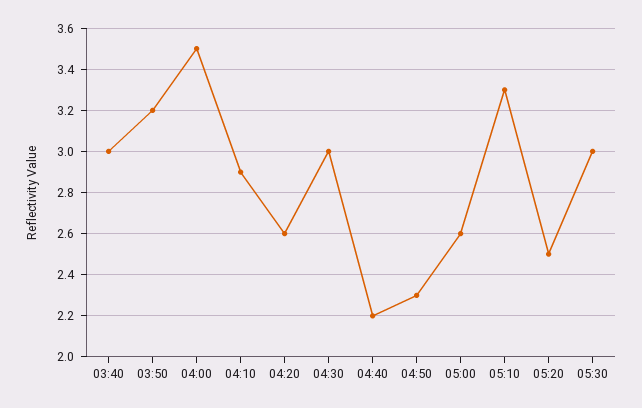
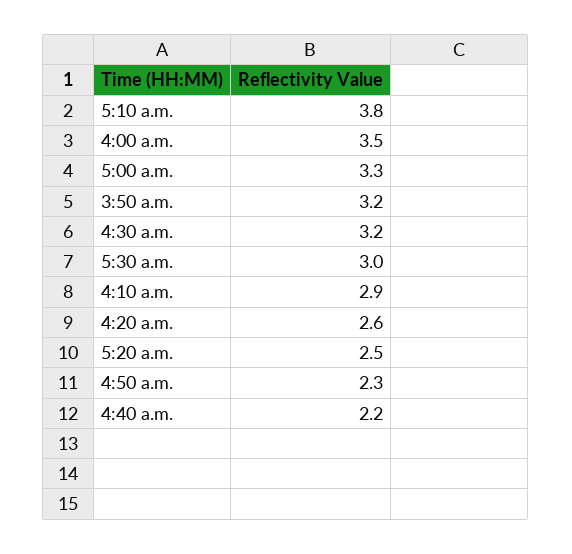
  {
-   "03:40": 3,
    "03:50": 3.2,
    "04:00": 3.5,
    "04:10": 2.9,
    "04:20": 2.6,
-   "04:30": 3,
+   "04:30": 3.2,
    "04:40": 2.2,
    "04:50": 2.3,
-   "05:00": 2.6,
+   "05:00": 3.3,
-   "05:10": 3.3,
+   "05:10": 3.8,
    "05:20": 2.5,
    "05:30": 3
  }

